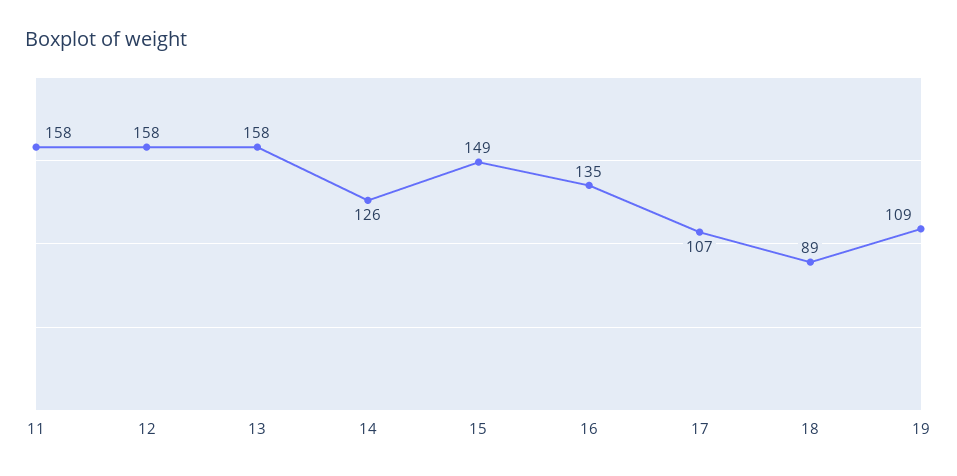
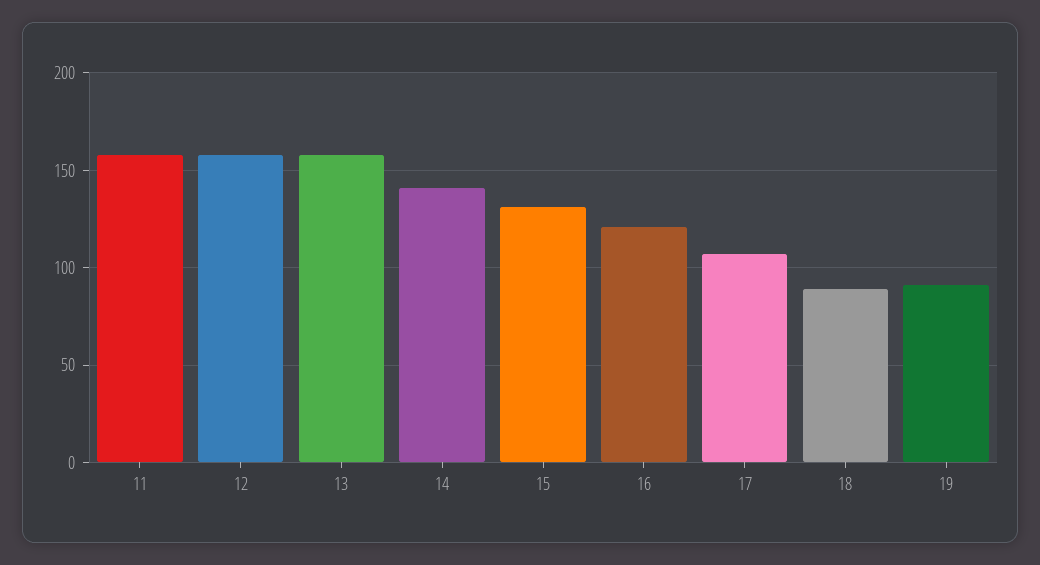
  {
    "11": 158,
    "12": 158,
    "13": 158,
-   "14": 126,
+   "14": 140,
-   "15": 149,
+   "15": 130,
-   "16": 135,
+   "16": 120,
    "17": 107,
    "18": 89,
-   "19": 109
+   "19": 90
  }

